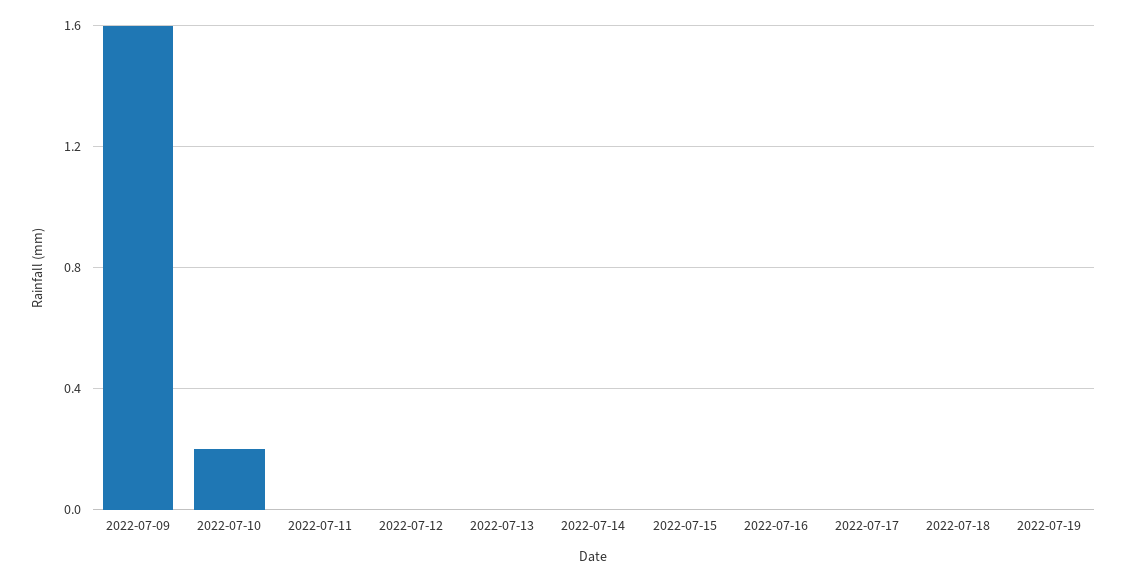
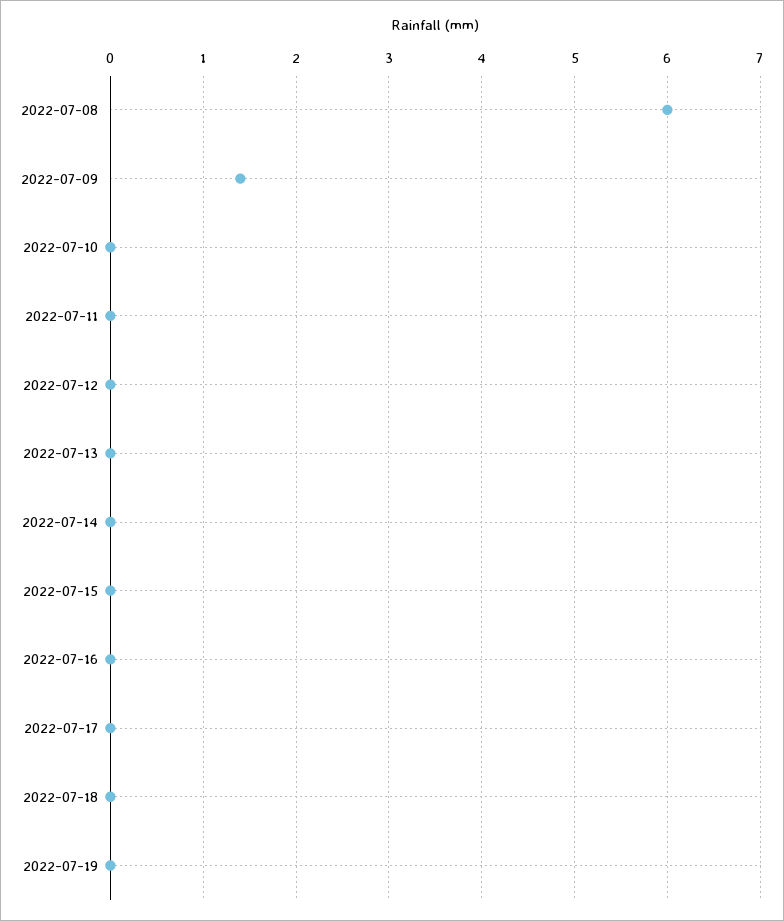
  {
-   "2022-07-09": 1.6,
+   "2022-07-09": 1.4,
-   "2022-07-10": 0.2,
+   "2022-07-10": 0,
    "2022-07-11": 0,
    "2022-07-12": 0,
    "2022-07-13": 0,
    "2022-07-14": 0,
    "2022-07-15": 0,
    "2022-07-16": 0,
    "2022-07-17": 0,
    "2022-07-18": 0,
-   "2022-07-19": 0
+   "2022-07-19": 0,
+   "2022-07-08": 6
  }

